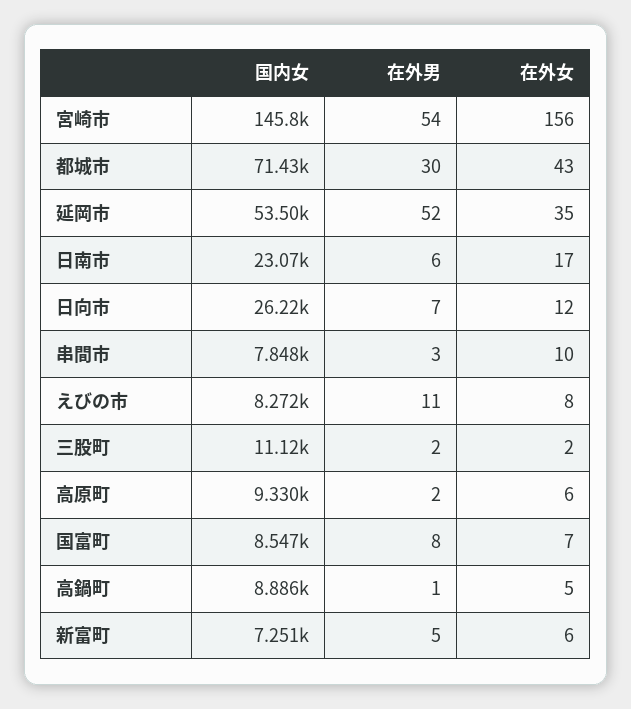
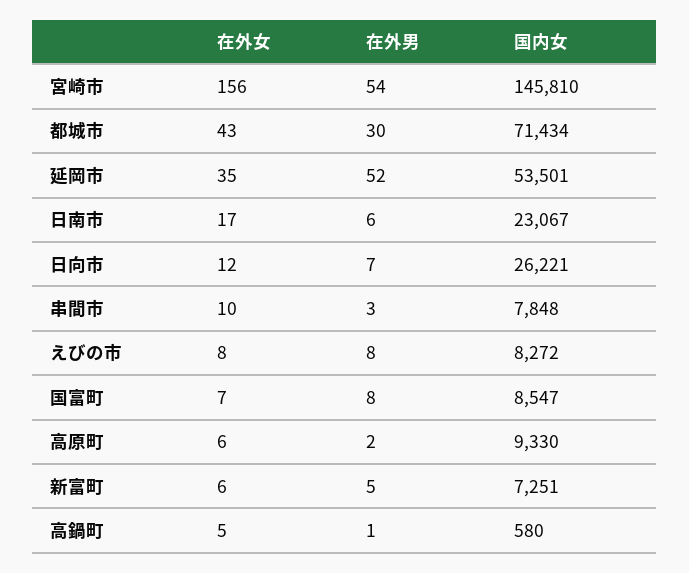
  {
    "国内女": {
      "宮崎市": 145810,
      "都城市": 71434,
      "延岡市": 53501,
      "日南市": 23067,
      "日向市": 26221,
      "串間市": 7848,
      "えびの市": 8272,
-     "三股町": 11120,
      "高原町": 9330,
      "国富町": 8547,
-     "高鍋町": 8886,
+     "高鍋町": 580,
      "新富町": 7251
    },
    "在外男": {
      "宮崎市": 54,
      "都城市": 30,
      "延岡市": 52,
      "日南市": 6,
      "日向市": 7,
      "串間市": 3,
-     "えびの市": 11,
+     "えびの市": 8,
-     "三股町": 2,
      "高原町": 2,
      "国富町": 8,
      "高鍋町": 1,
      "新富町": 5
    },
    "在外女": {
      "宮崎市": 156,
      "都城市": 43,
      "延岡市": 35,
      "日南市": 17,
      "日向市": 12,
      "串間市": 10,
      "えびの市": 8,
-     "三股町": 2,
      "高原町": 6,
      "国富町": 7,
      "高鍋町": 5,
      "新富町": 6
    }
  }

